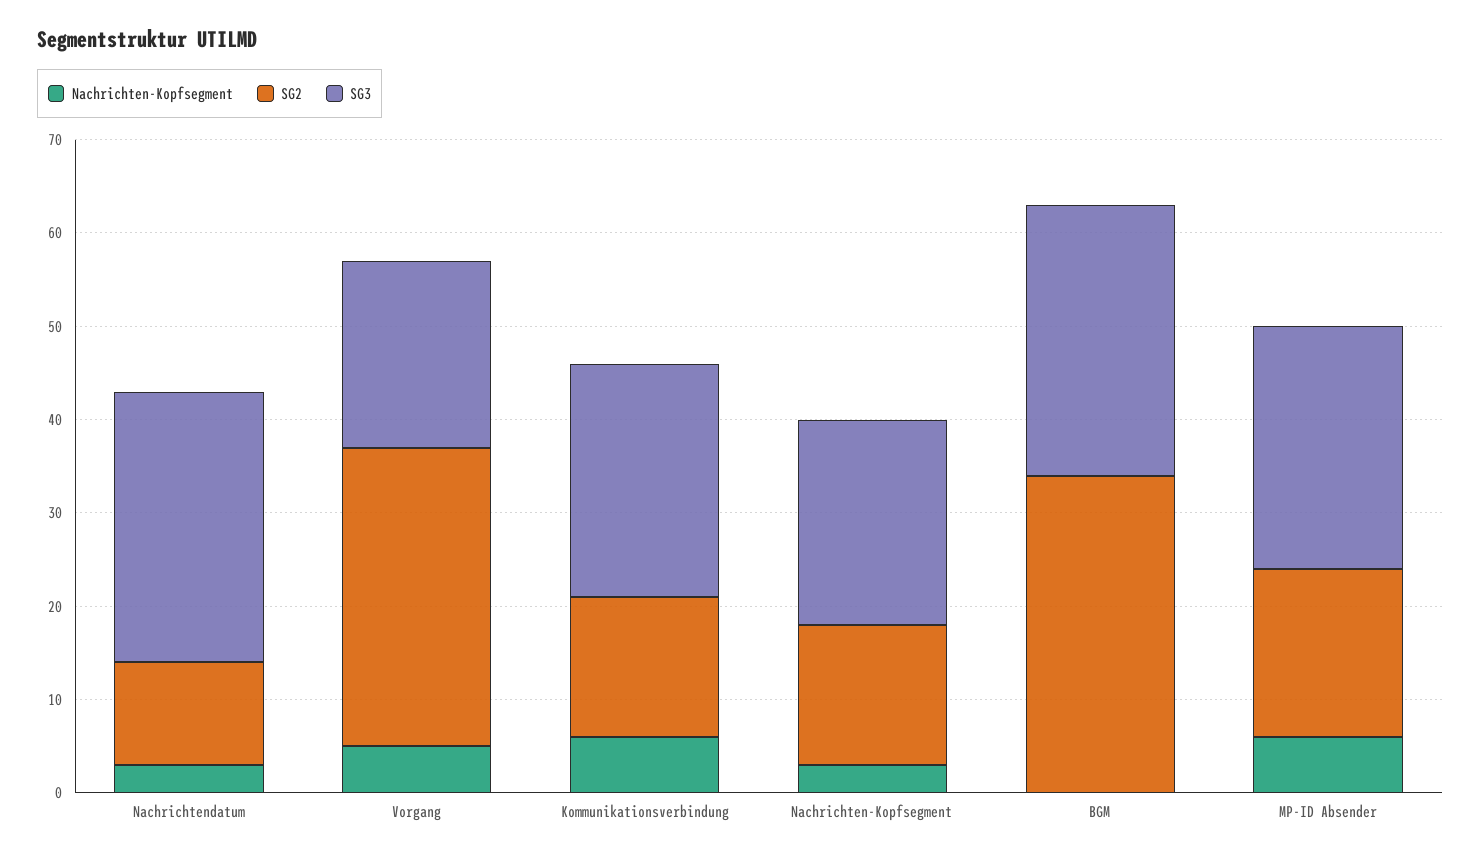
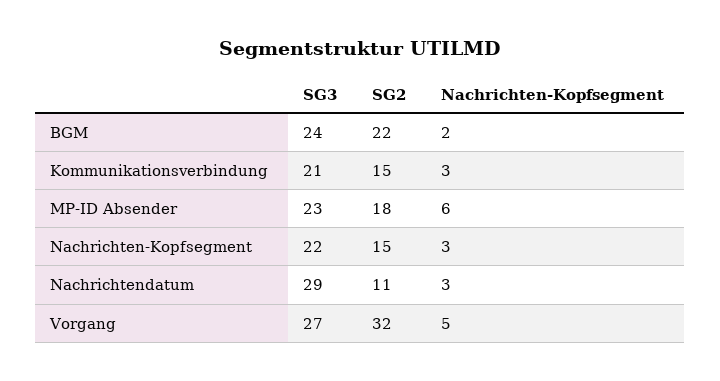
  {
    "Nachrichten-Kopfsegment": {
      "Nachrichtendatum": 3,
      "Vorgang": 5,
-     "Kommunikationsverbindung": 6,
+     "Kommunikationsverbindung": 3,
      "Nachrichten-Kopfsegment": 3,
-     "BGM": 0,
+     "BGM": 2,
      "MP-ID Absender": 6
    },
    "SG2": {
      "Nachrichtendatum": 11,
      "Vorgang": 32,
      "Kommunikationsverbindung": 15,
      "Nachrichten-Kopfsegment": 15,
-     "BGM": 34,
+     "BGM": 22,
      "MP-ID Absender": 18
    },
    "SG3": {
      "Nachrichtendatum": 29,
-     "Vorgang": 20,
+     "Vorgang": 27,
-     "Kommunikationsverbindung": 25,
+     "Kommunikationsverbindung": 21,
      "Nachrichten-Kopfsegment": 22,
-     "BGM": 29,
+     "BGM": 24,
-     "MP-ID Absender": 26
+     "MP-ID Absender": 23
    }
  }

